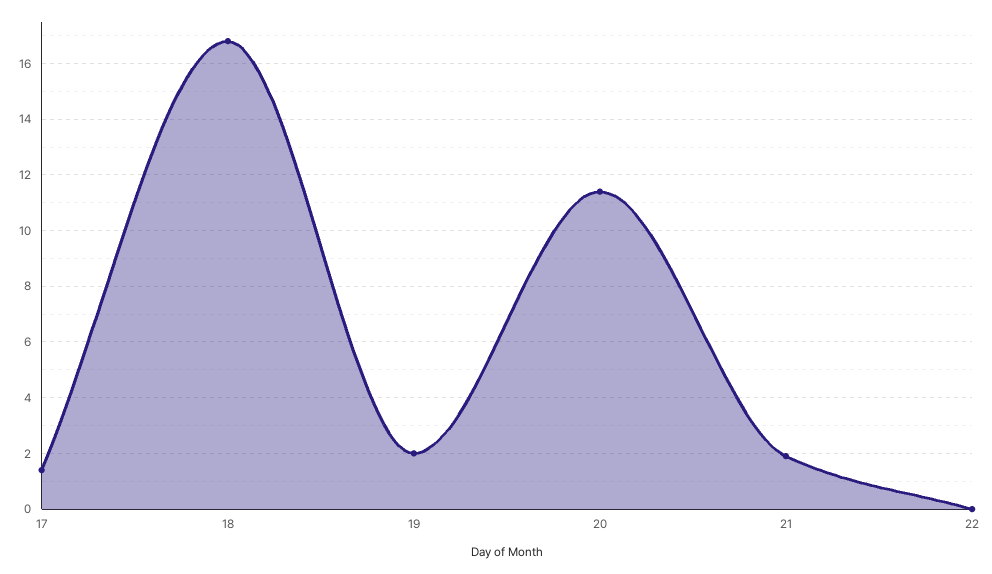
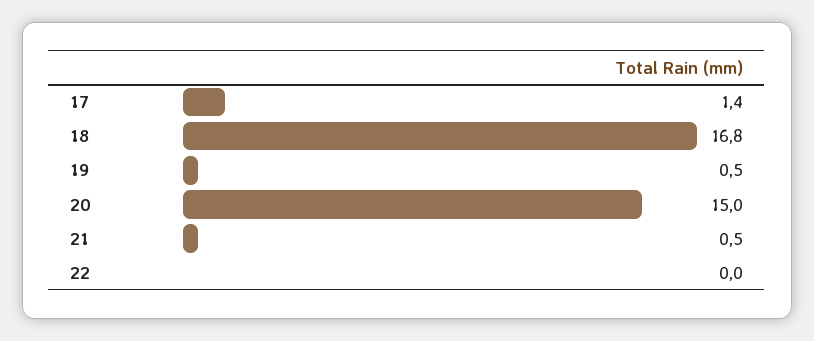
  {
    "17": 1.4,
    "18": 16.8,
-   "19": 2,
+   "19": 0.5,
-   "20": 11.5,
+   "20": 15,
-   "21": 2,
+   "21": 0.5,
    "22": 0
  }

